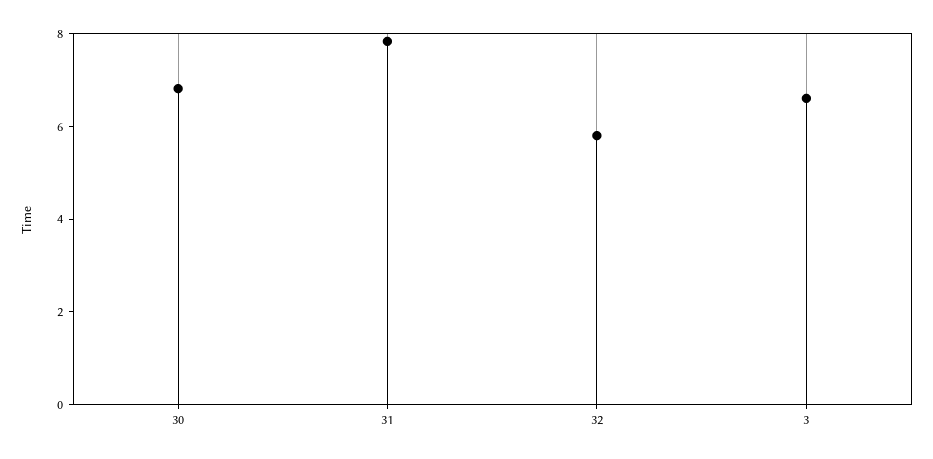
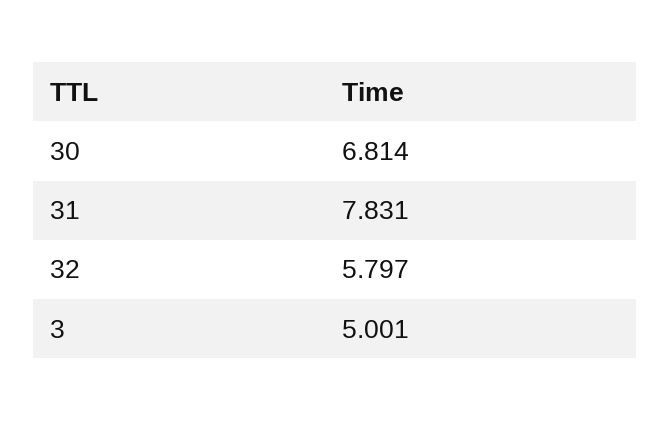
  {
    "30": 6.814,
    "31": 7.831,
    "32": 5.797,
-   "3": 6.5
+   "3": 5.001
  }

